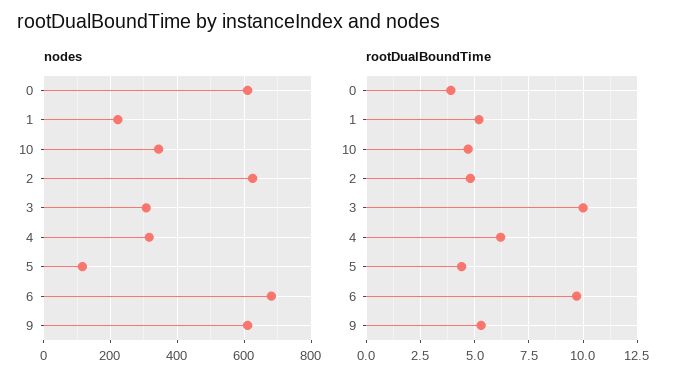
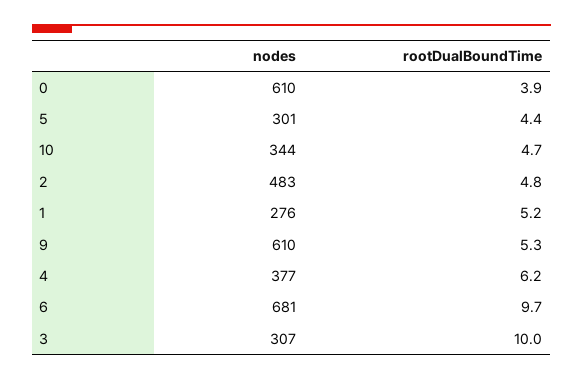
  {
    "nodes": {
      "0": 610,
-     "1": 220,
+     "1": 276,
      "10": 344,
-     "2": 620,
+     "2": 483,
      "3": 307,
-     "4": 320,
+     "4": 377,
-     "5": 120,
+     "5": 301,
      "6": 681,
      "9": 610
    },
    "rootDualBoundTime": {
      "0": 3.9,
      "1": 5.2,
      "10": 4.7,
      "2": 4.8,
      "3": 10,
      "4": 6.2,
      "5": 4.4,
      "6": 9.7,
      "9": 5.3
    }
  }

